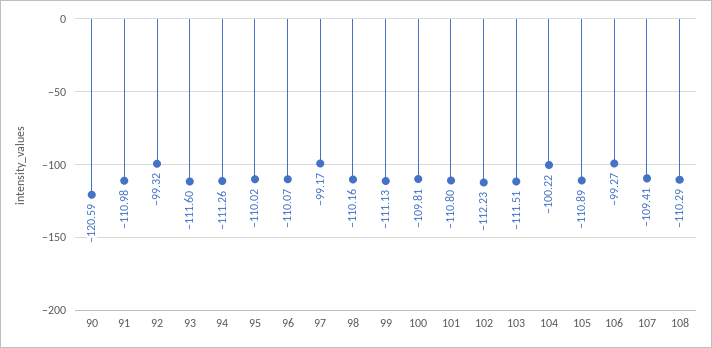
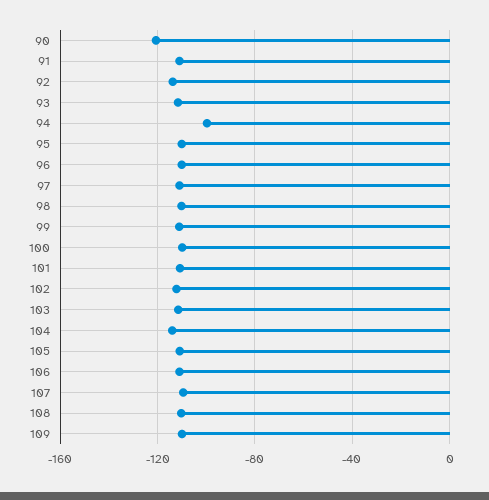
  {
    "90": -120.59,
    "91": -110.98,
-   "92": -99.32,
+   "92": -115,
    "93": -111.6,
-   "94": -111.26,
+   "94": -100,
    "95": -110.02,
    "96": -110.07,
-   "97": -99.17,
+   "97": -110,
    "98": -110.16,
    "99": -111.13,
    "100": -109.81,
    "101": -110.8,
    "102": -112.23,
    "103": -111.51,
-   "104": -100.22,
+   "104": -115,
    "105": -110.89,
-   "106": -99.27,
+   "106": -110,
    "107": -109.41,
-   "108": -110.29
+   "108": -110.29,
+   "109": -110
  }

